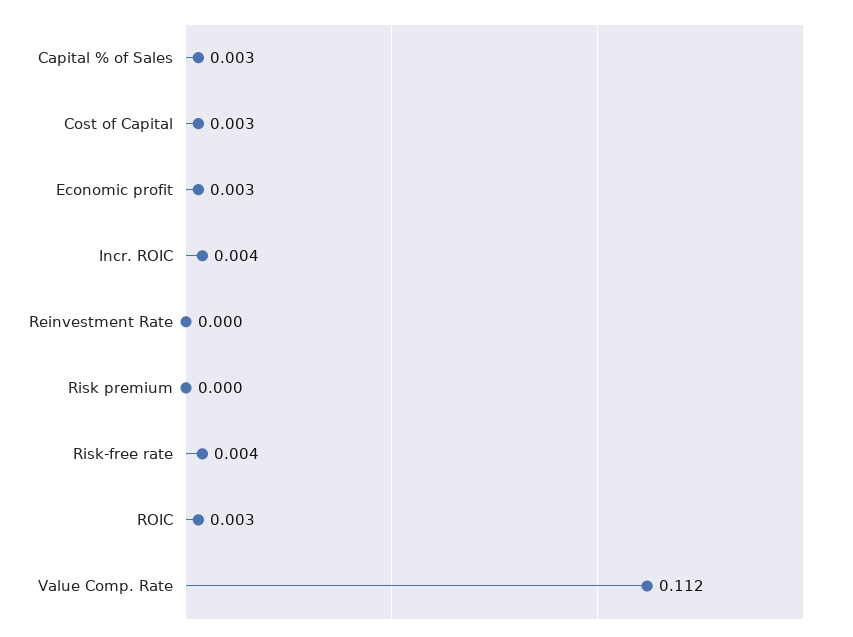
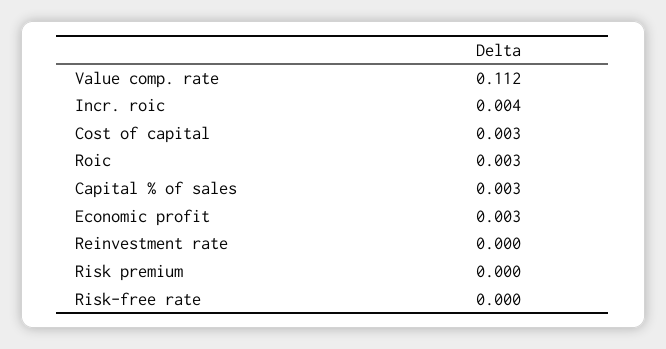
  {
    "Capital % of Sales": 0.003,
    "Cost of Capital": 0.003,
    "Economic profit": 0.003,
    "Incr. ROIC": 0.004,
    "Reinvestment Rate": 0,
    "Risk premium": 0,
-   "Risk-free rate": 0.004,
+   "Risk-free rate": 0,
    "ROIC": 0.003,
    "Value Comp. Rate": 0.112
  }

